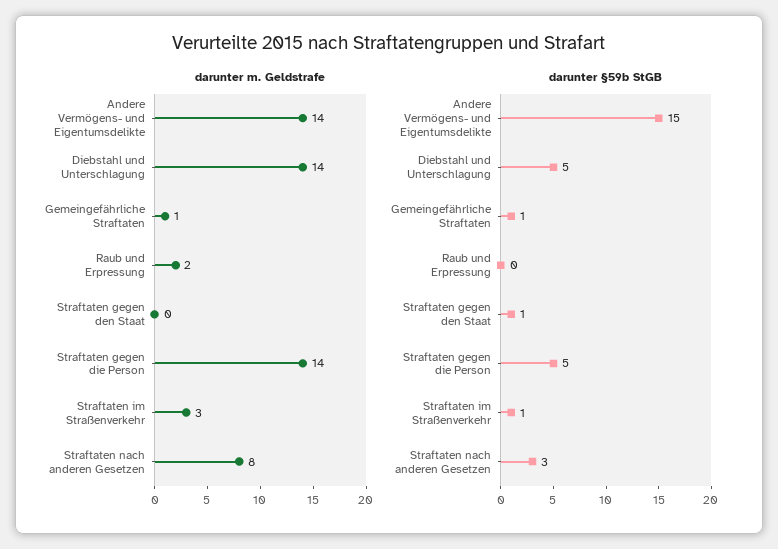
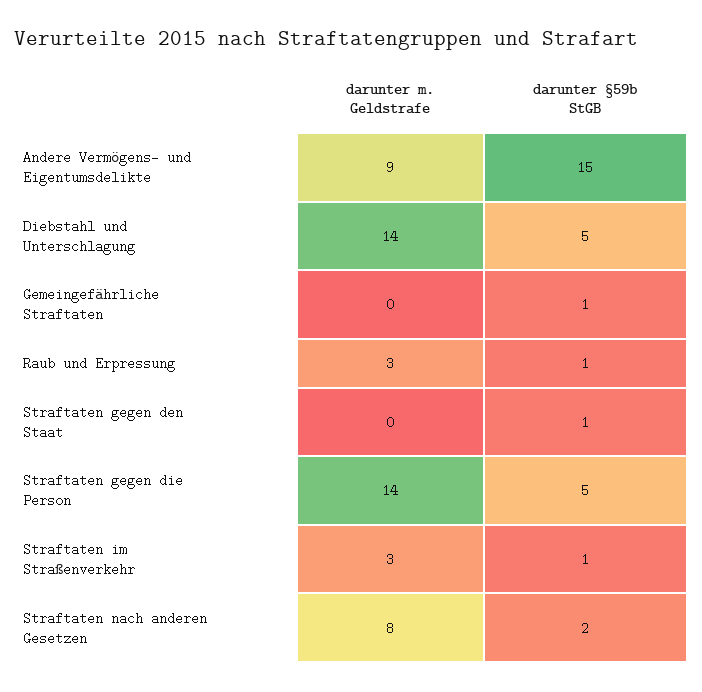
  {
    "darunter m. Geldstrafe": {
-     "Andere Vermögens- und Eigentumsdelikte": 14,
+     "Andere Vermögens- und Eigentumsdelikte": 9,
      "Diebstahl und Unterschlagung": 14,
-     "Gemeingefährliche Straftaten": 1,
+     "Gemeingefährliche Straftaten": 0,
-     "Raub und Erpressung": 2,
+     "Raub und Erpressung": 3,
      "Straftaten gegen den Staat": 0,
      "Straftaten gegen die Person": 14,
      "Straftaten im Straßenverkehr": 3,
      "Straftaten nach anderen Gesetzen": 8
    },
    "darunter §59b StGB": {
      "Andere Vermögens- und Eigentumsdelikte": 15,
      "Diebstahl und Unterschlagung": 5,
      "Gemeingefährliche Straftaten": 1,
-     "Raub und Erpressung": 0,
+     "Raub und Erpressung": 1,
      "Straftaten gegen den Staat": 1,
      "Straftaten gegen die Person": 5,
      "Straftaten im Straßenverkehr": 1,
-     "Straftaten nach anderen Gesetzen": 3
+     "Straftaten nach anderen Gesetzen": 2
    }
  }

